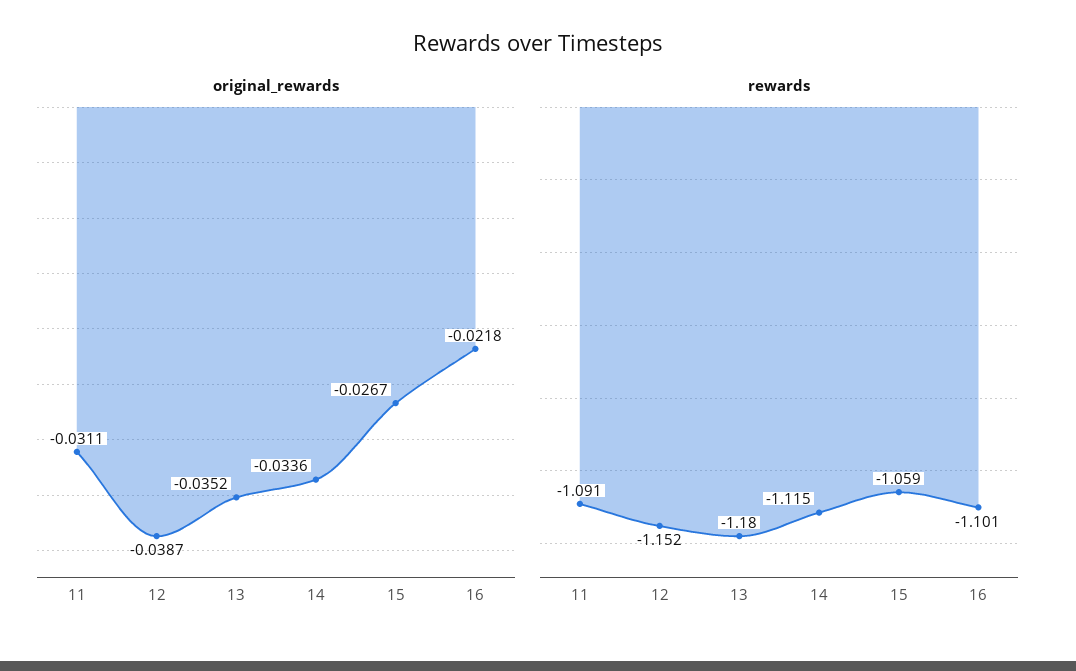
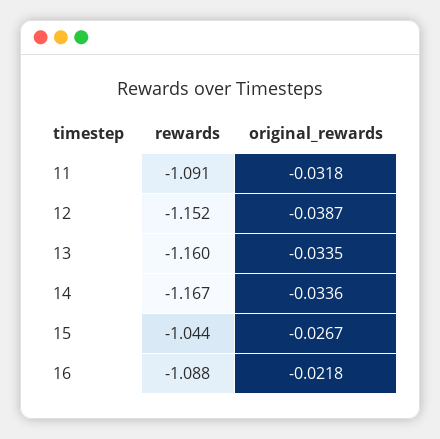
  {
    "original_rewards": {
-     "11": -0.0311,
+     "11": -0.0318,
      "12": -0.0387,
-     "13": -0.0352,
+     "13": -0.0335,
      "14": -0.0336,
      "15": -0.0267,
      "16": -0.0218
    },
    "rewards": {
      "11": -1.091,
      "12": -1.152,
-     "13": -1.18,
+     "13": -1.16,
-     "14": -1.115,
+     "14": -1.167,
-     "15": -1.059,
+     "15": -1.044,
-     "16": -1.101
+     "16": -1.088
    }
  }

